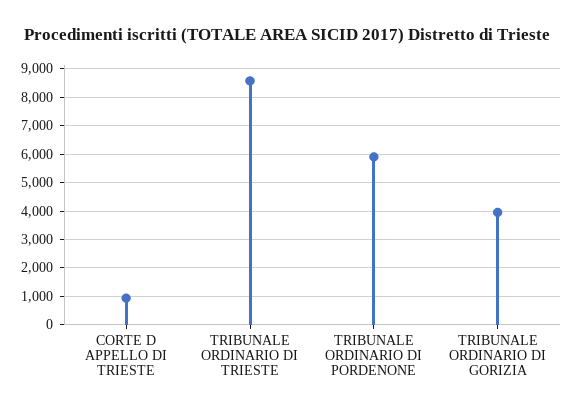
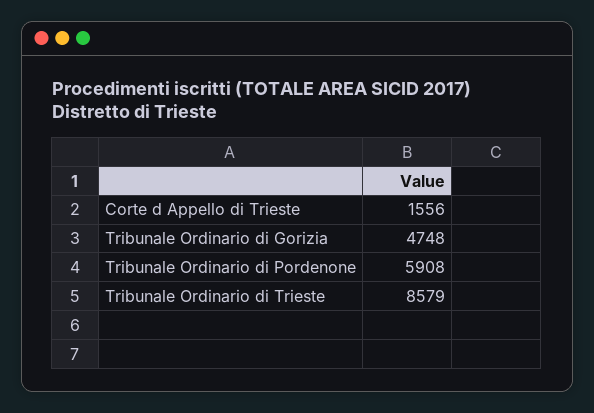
  {
-   "CORTE D APPELLO DI TRIESTE": 1000,
+   "CORTE D APPELLO DI TRIESTE": 1556,
    "TRIBUNALE ORDINARIO DI TRIESTE": 8579,
    "TRIBUNALE ORDINARIO DI PORDENONE": 5908,
-   "TRIBUNALE ORDINARIO DI GORIZIA": 4000
+   "TRIBUNALE ORDINARIO DI GORIZIA": 4748
  }

